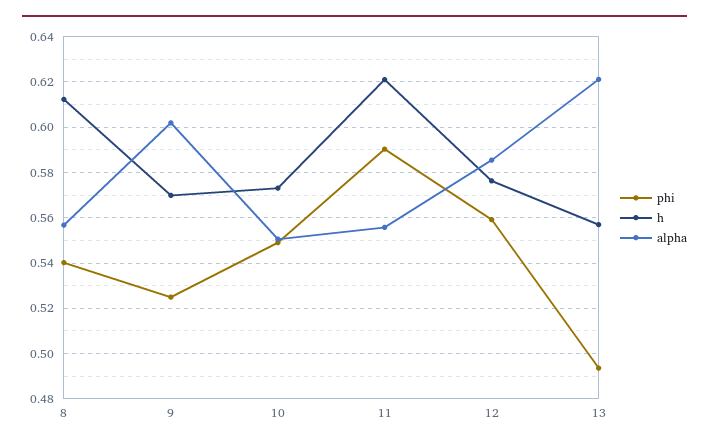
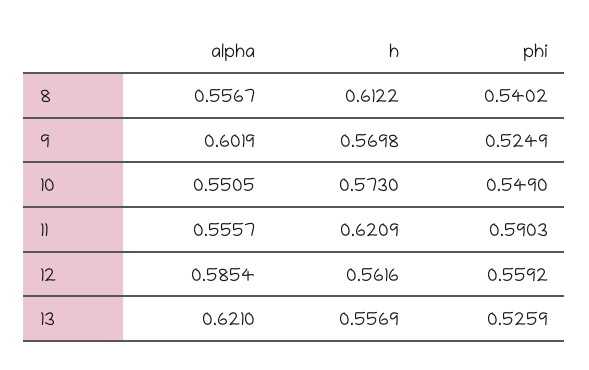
  {
    "phi": {
      "8": 0.5402,
      "9": 0.5249,
      "10": 0.549,
      "11": 0.5903,
      "12": 0.5592,
-     "13": 0.495
+     "13": 0.5259
    },
    "h": {
      "8": 0.6122,
      "9": 0.5698,
      "10": 0.573,
      "11": 0.6209,
-     "12": 0.575,
+     "12": 0.5616,
      "13": 0.5569
    },
    "alpha": {
      "8": 0.5567,
      "9": 0.6019,
      "10": 0.5505,
      "11": 0.5557,
      "12": 0.5854,
      "13": 0.621
    }
  }

